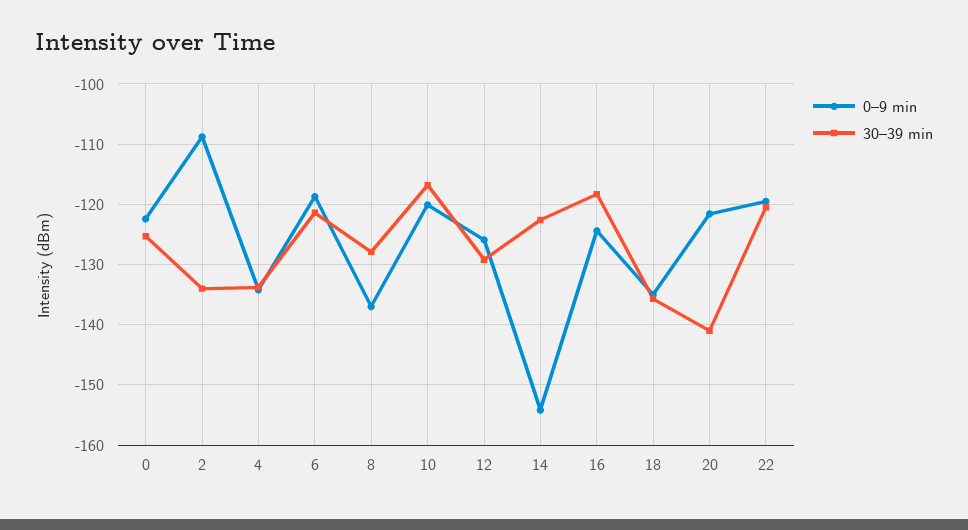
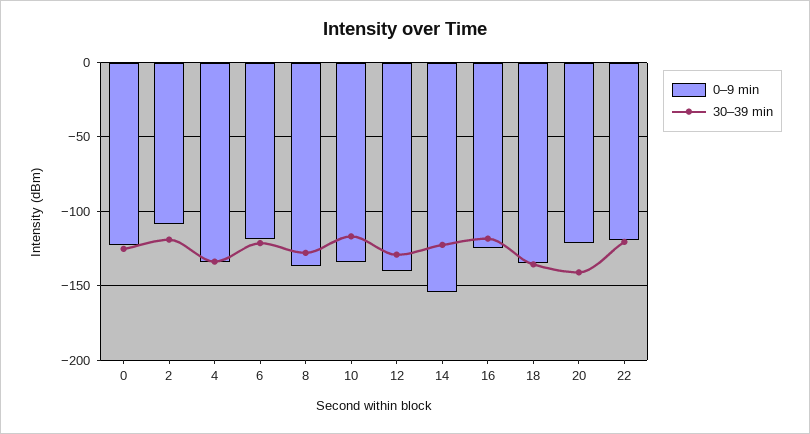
  {
    "0–9 min": {
      "0": -122,
      "2": -109,
      "4": -134,
      "6": -119,
      "8": -137,
-     "10": -120,
+     "10": -135,
-     "12": -126,
+     "12": -140,
      "14": -154,
      "16": -124,
      "18": -135,
      "20": -122,
      "22": -120
    },
    "30–39 min": {
      "0": -125,
-     "2": -134,
+     "2": -120,
      "4": -134,
      "6": -121,
      "8": -128,
      "10": -117,
      "12": -129,
      "14": -123,
      "16": -118,
      "18": -136,
      "20": -141,
      "22": -121
    }
  }

